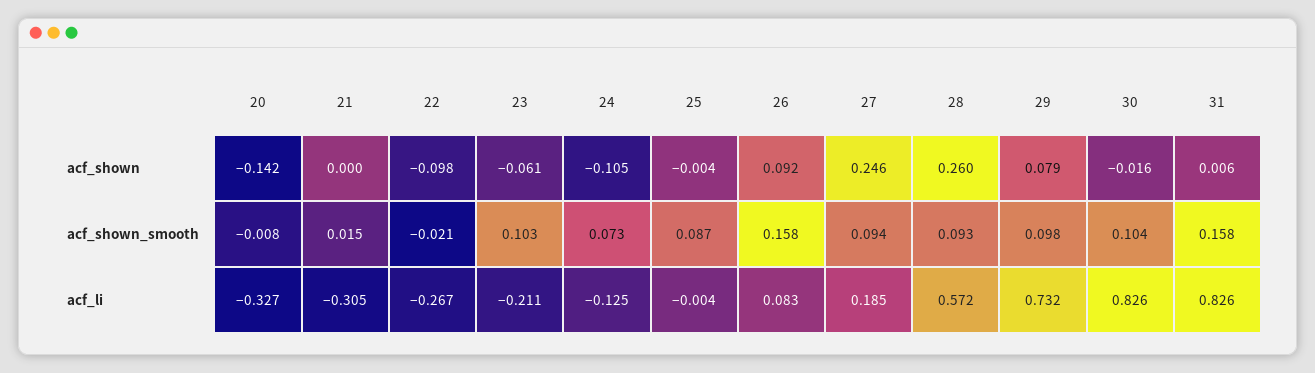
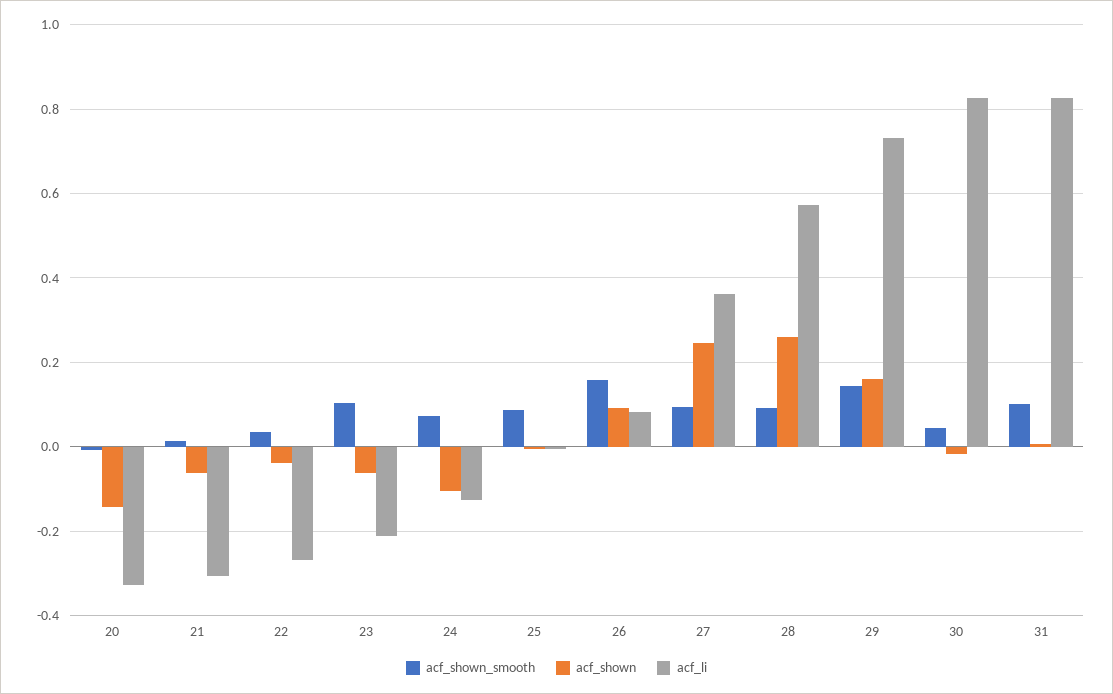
  {
    "acf_shown": {
      "20": -0.142,
-     "21": 0,
+     "21": -0.06,
-     "22": -0.098,
+     "22": -0.04,
      "23": -0.061,
      "24": -0.105,
      "25": -0.004,
      "26": 0.092,
      "27": 0.246,
      "28": 0.26,
-     "29": 0.079,
+     "29": 0.16,
      "30": -0.016,
      "31": 0.006
    },
    "acf_shown_smooth": {
      "20": -0.008,
      "21": 0.015,
-     "22": -0.021,
+     "22": 0.04,
      "23": 0.103,
      "24": 0.073,
      "25": 0.087,
      "26": 0.158,
      "27": 0.094,
      "28": 0.093,
-     "29": 0.098,
+     "29": 0.14,
-     "30": 0.104,
+     "30": 0.04,
-     "31": 0.158
+     "31": 0.1
    },
    "acf_li": {
      "20": -0.327,
      "21": -0.305,
      "22": -0.267,
      "23": -0.211,
      "24": -0.125,
      "25": -0.004,
      "26": 0.083,
-     "27": 0.185,
+     "27": 0.36,
      "28": 0.572,
      "29": 0.732,
      "30": 0.826,
      "31": 0.826
    }
  }

